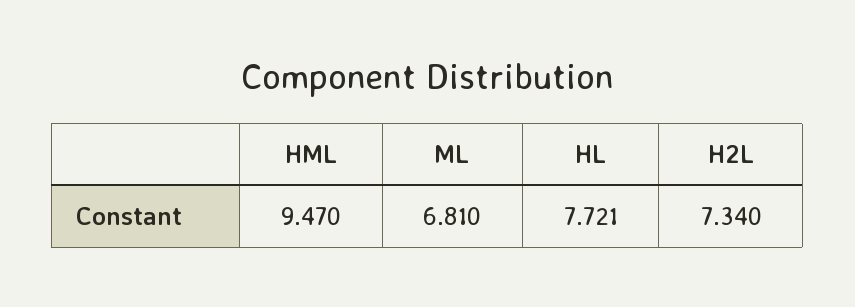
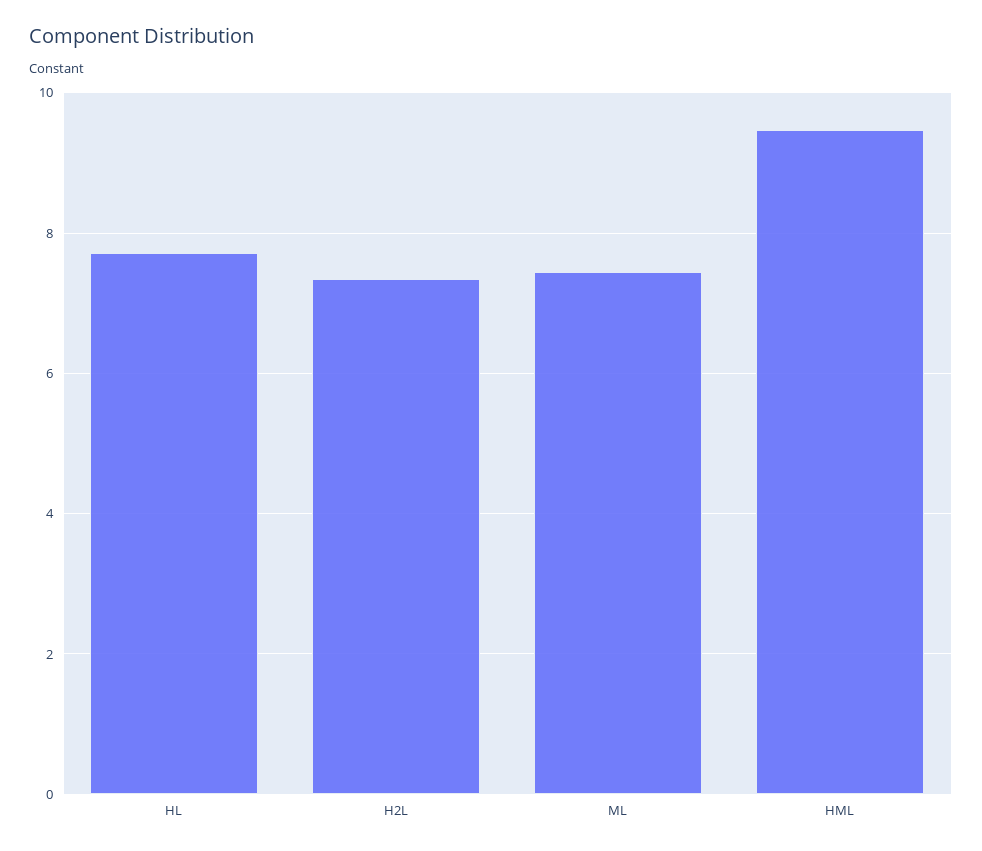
  {
    "HML": 9.47,
-   "ML": 6.81,
+   "ML": 7.4,
    "HL": 7.721,
    "H2L": 7.34
  }

